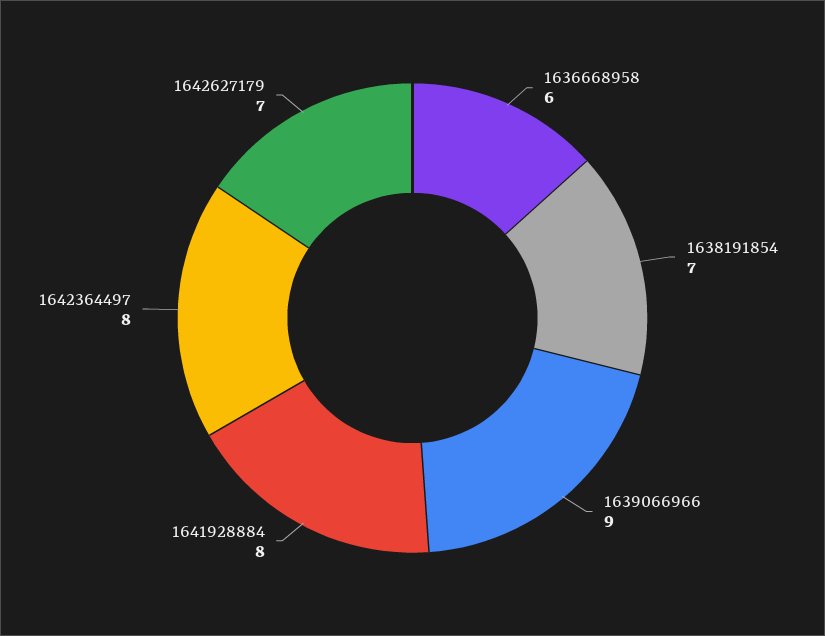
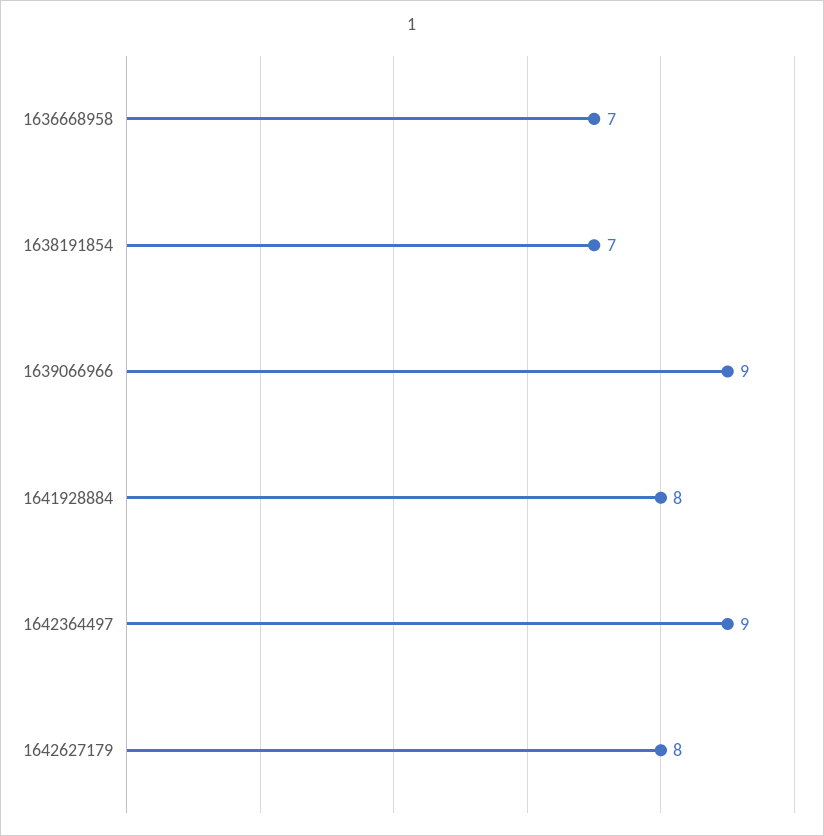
  {
-   "1636668958": 6,
+   "1636668958": 7,
    "1638191854": 7,
    "1639066966": 9,
    "1641928884": 8,
-   "1642364497": 8,
+   "1642364497": 9,
-   "1642627179": 7
+   "1642627179": 8
  }

